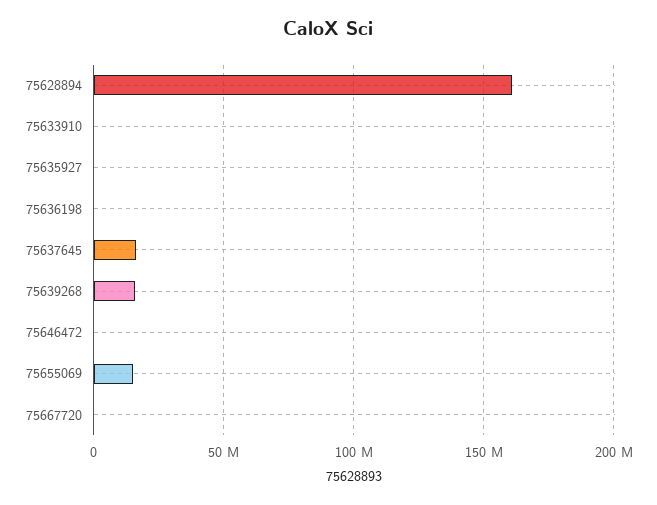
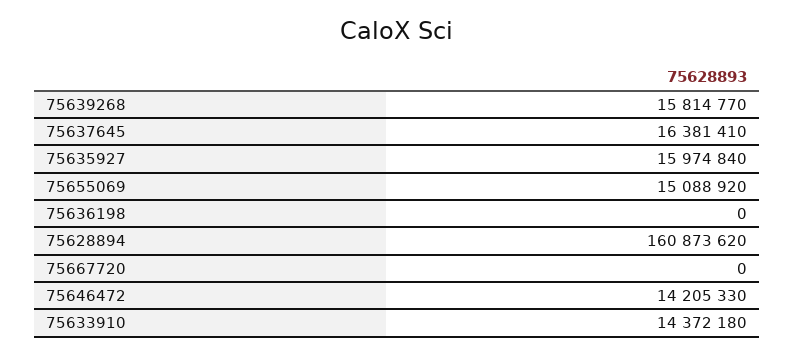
  {
    "75628894": 160873620,
-   "75633910": 0,
+   "75633910": 14372180,
-   "75635927": 0,
+   "75635927": 15974840,
    "75636198": 0,
    "75637645": 16381410,
    "75639268": 15814770,
-   "75646472": 0,
+   "75646472": 14205330,
    "75655069": 15088920,
    "75667720": 0
  }

